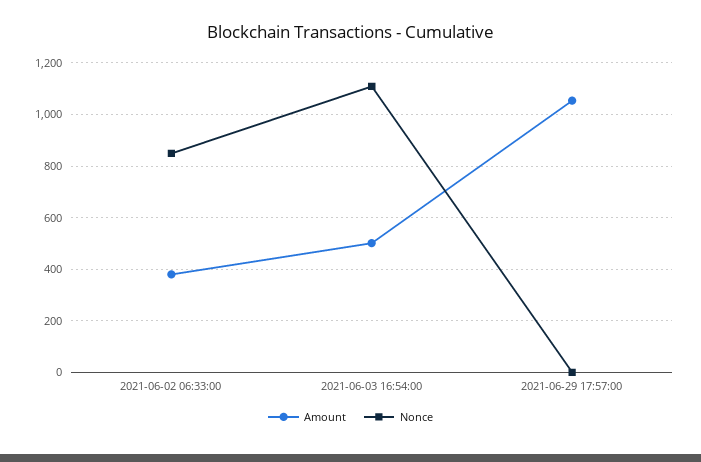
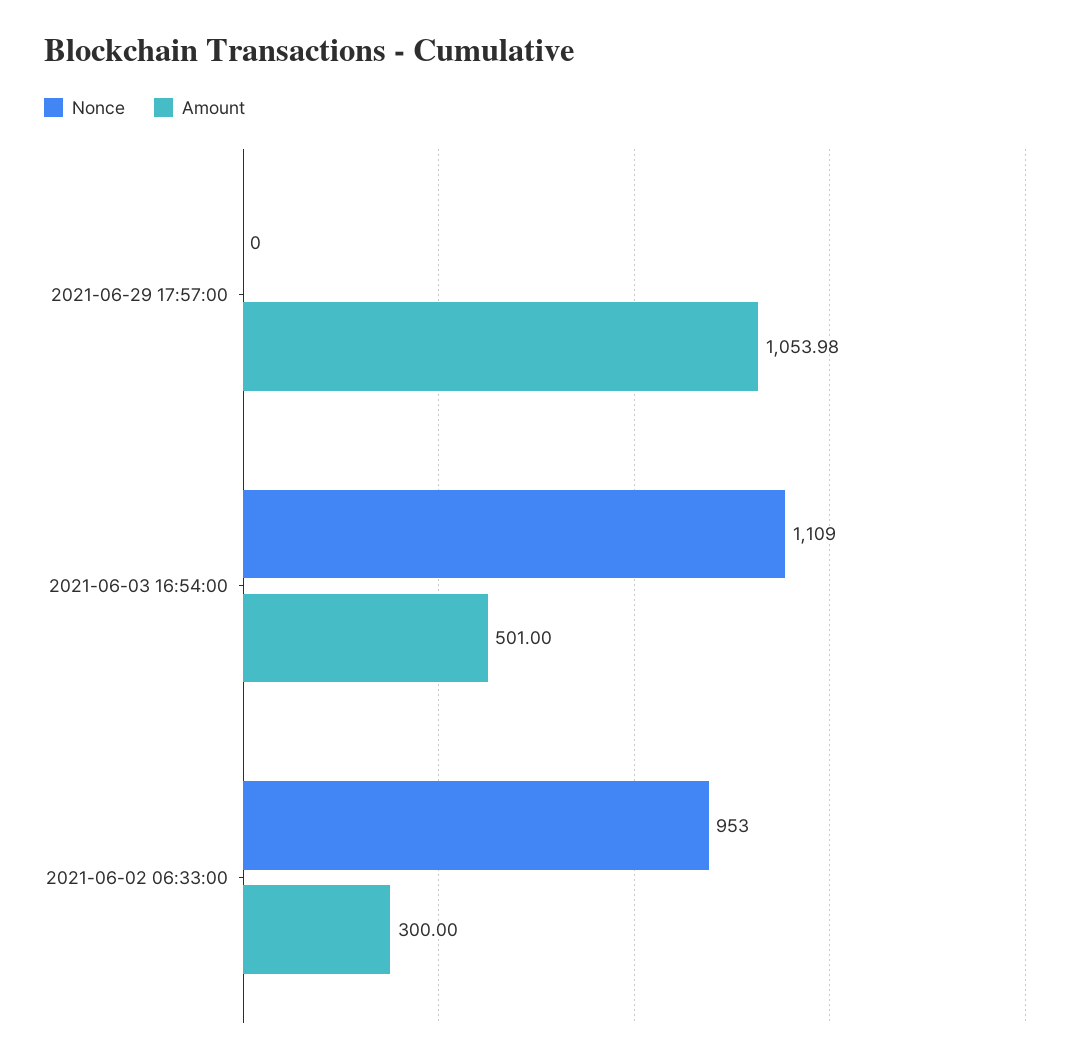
  {
    "Amount": {
-     "2021-06-02 06:33:00": 375,
+     "2021-06-02 06:33:00": 300,
      "2021-06-03 16:54:00": 501,
      "2021-06-29 17:57:00": 1053.98
    },
    "Nonce": {
-     "2021-06-02 06:33:00": 850,
+     "2021-06-02 06:33:00": 953,
      "2021-06-03 16:54:00": 1109,
      "2021-06-29 17:57:00": 0
    }
  }

